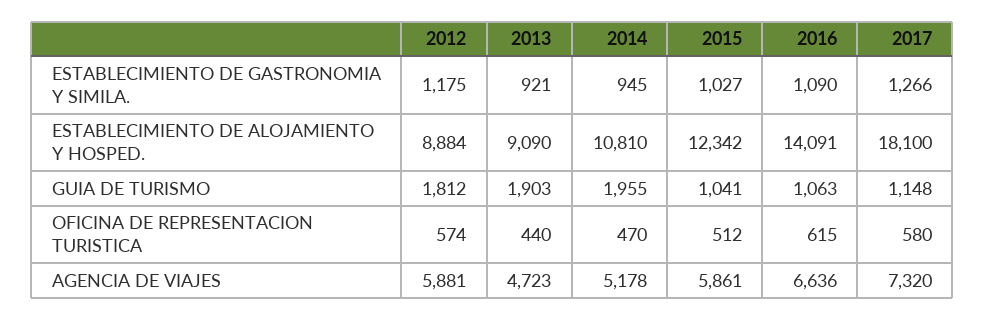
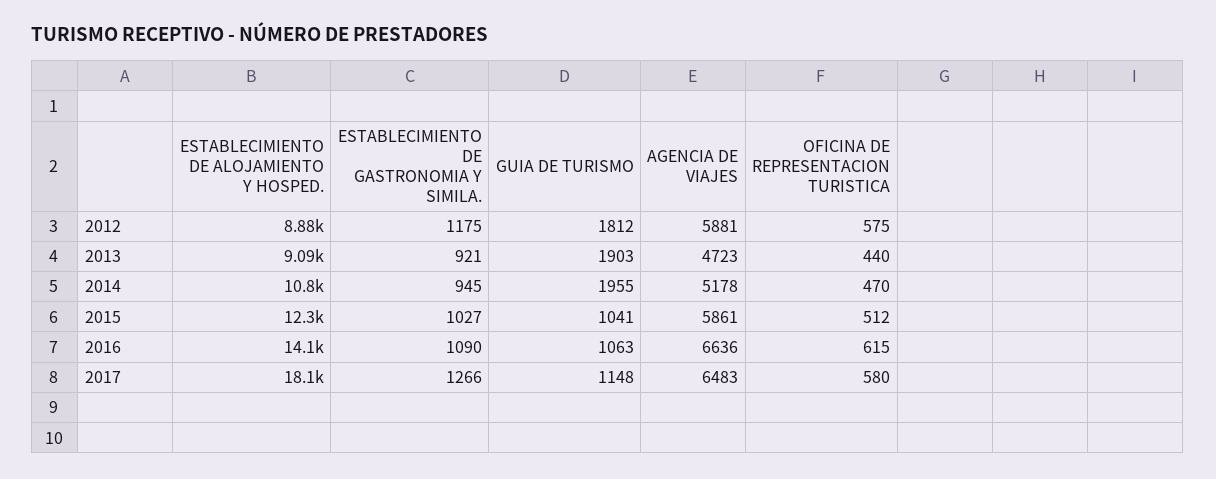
  {
    "2012": {
      "ESTABLECIMIENTO DE GASTRONOMIA Y SIMILA.": 1175,
      "ESTABLECIMIENTO DE ALOJAMIENTO Y HOSPED.": 8884,
      "GUIA DE TURISMO": 1812,
-     "OFICINA DE REPRESENTACION TURISTICA": 574,
+     "OFICINA DE REPRESENTACION TURISTICA": 575,
      "AGENCIA DE VIAJES": 5881
    },
    "2013": {
      "ESTABLECIMIENTO DE GASTRONOMIA Y SIMILA.": 921,
      "ESTABLECIMIENTO DE ALOJAMIENTO Y HOSPED.": 9090,
      "GUIA DE TURISMO": 1903,
      "OFICINA DE REPRESENTACION TURISTICA": 440,
      "AGENCIA DE VIAJES": 4723
    },
    "2014": {
      "ESTABLECIMIENTO DE GASTRONOMIA Y SIMILA.": 945,
      "ESTABLECIMIENTO DE ALOJAMIENTO Y HOSPED.": 10810,
      "GUIA DE TURISMO": 1955,
      "OFICINA DE REPRESENTACION TURISTICA": 470,
      "AGENCIA DE VIAJES": 5178
    },
    "2015": {
      "ESTABLECIMIENTO DE GASTRONOMIA Y SIMILA.": 1027,
      "ESTABLECIMIENTO DE ALOJAMIENTO Y HOSPED.": 12342,
      "GUIA DE TURISMO": 1041,
      "OFICINA DE REPRESENTACION TURISTICA": 512,
      "AGENCIA DE VIAJES": 5861
    },
    "2016": {
      "ESTABLECIMIENTO DE GASTRONOMIA Y SIMILA.": 1090,
      "ESTABLECIMIENTO DE ALOJAMIENTO Y HOSPED.": 14091,
      "GUIA DE TURISMO": 1063,
      "OFICINA DE REPRESENTACION TURISTICA": 615,
      "AGENCIA DE VIAJES": 6636
    },
    "2017": {
      "ESTABLECIMIENTO DE GASTRONOMIA Y SIMILA.": 1266,
      "ESTABLECIMIENTO DE ALOJAMIENTO Y HOSPED.": 18100,
      "GUIA DE TURISMO": 1148,
      "OFICINA DE REPRESENTACION TURISTICA": 580,
-     "AGENCIA DE VIAJES": 7320
+     "AGENCIA DE VIAJES": 6483
    }
  }

